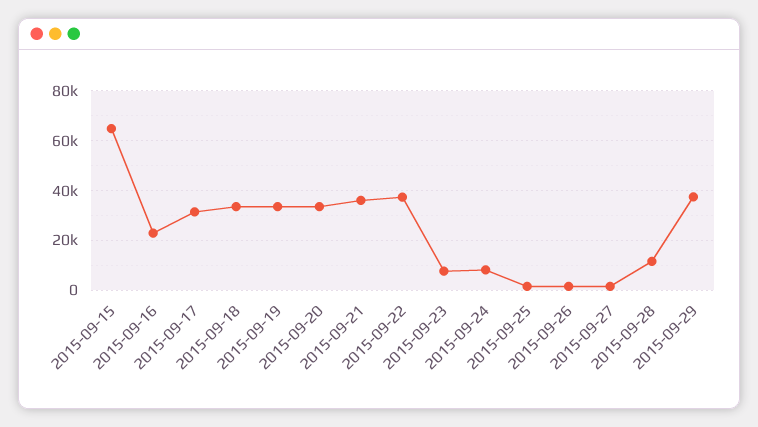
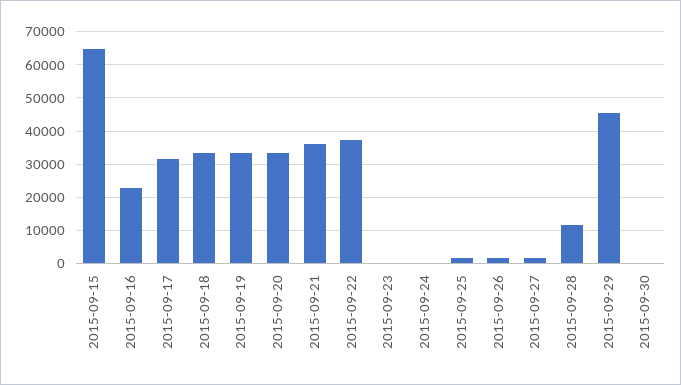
  {
    "2015-09-15": 64000,
    "2015-09-16": 22000,
    "2015-09-17": 32000,
    "2015-09-18": 34000,
    "2015-09-19": 34000,
    "2015-09-20": 34000,
    "2015-09-21": 36000,
    "2015-09-22": 38000,
-   "2015-09-23": 7500,
+   "2015-09-23": 0,
-   "2015-09-24": 7500,
+   "2015-09-24": 0,
    "2015-09-25": 2000,
    "2015-09-26": 2000,
    "2015-09-27": 2000,
    "2015-09-28": 12000,
-   "2015-09-29": 37500
+   "2015-09-29": 46000,
+   "2015-09-30": 0
  }

